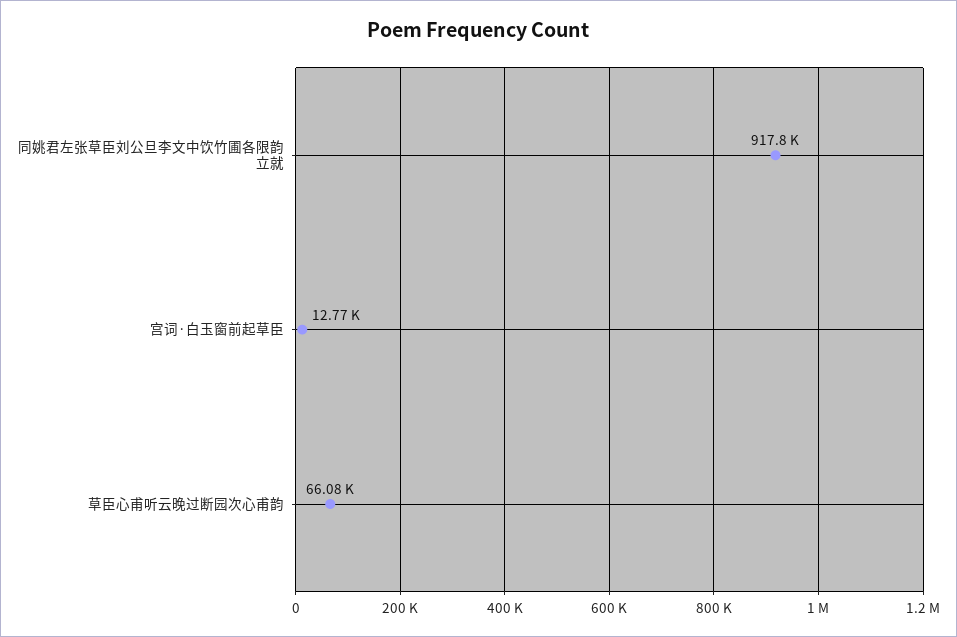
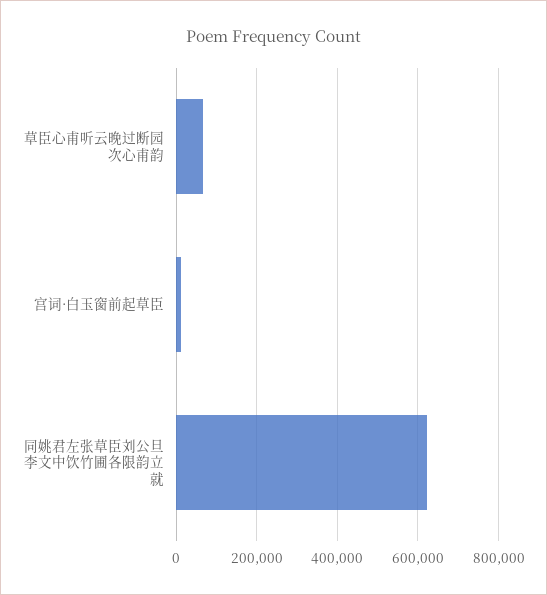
  {
-   "同姚君左张草臣刘公旦李文中饮竹圃各限韵立就": 917800,
+   "同姚君左张草臣刘公旦李文中饮竹圃各限韵立就": 620000,
    "宫词·白玉窗前起草臣": 12770,
    "草臣心甫听云晚过断园次心甫韵": 66080
  }

